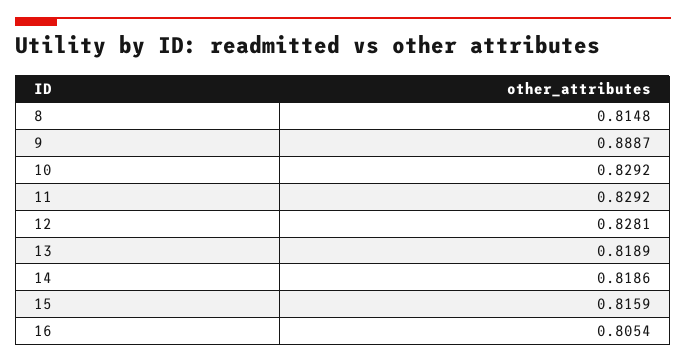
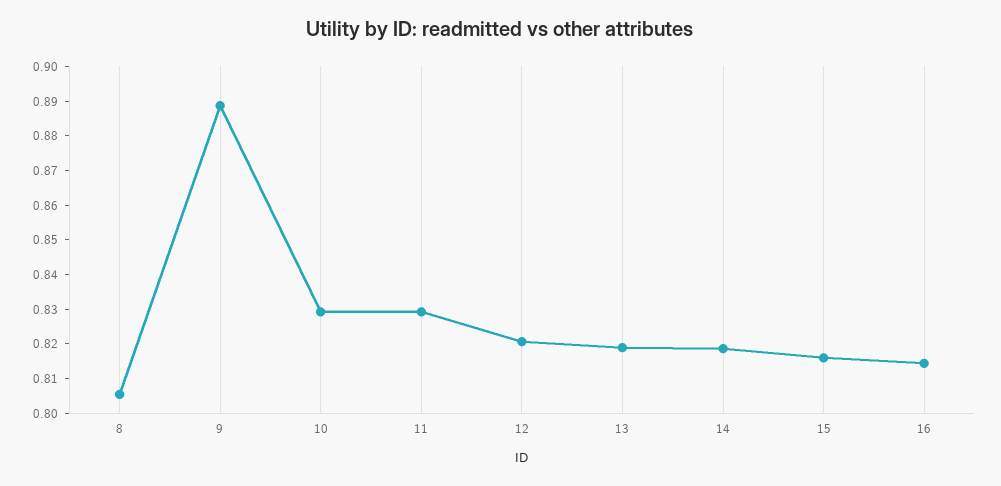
  {
-   "8": 0.8148,
+   "8": 0.805,
    "9": 0.8887,
    "10": 0.8292,
    "11": 0.8292,
-   "12": 0.8281,
+   "12": 0.82,
    "13": 0.8189,
    "14": 0.8186,
    "15": 0.8159,
-   "16": 0.8054
+   "16": 0.815
  }

